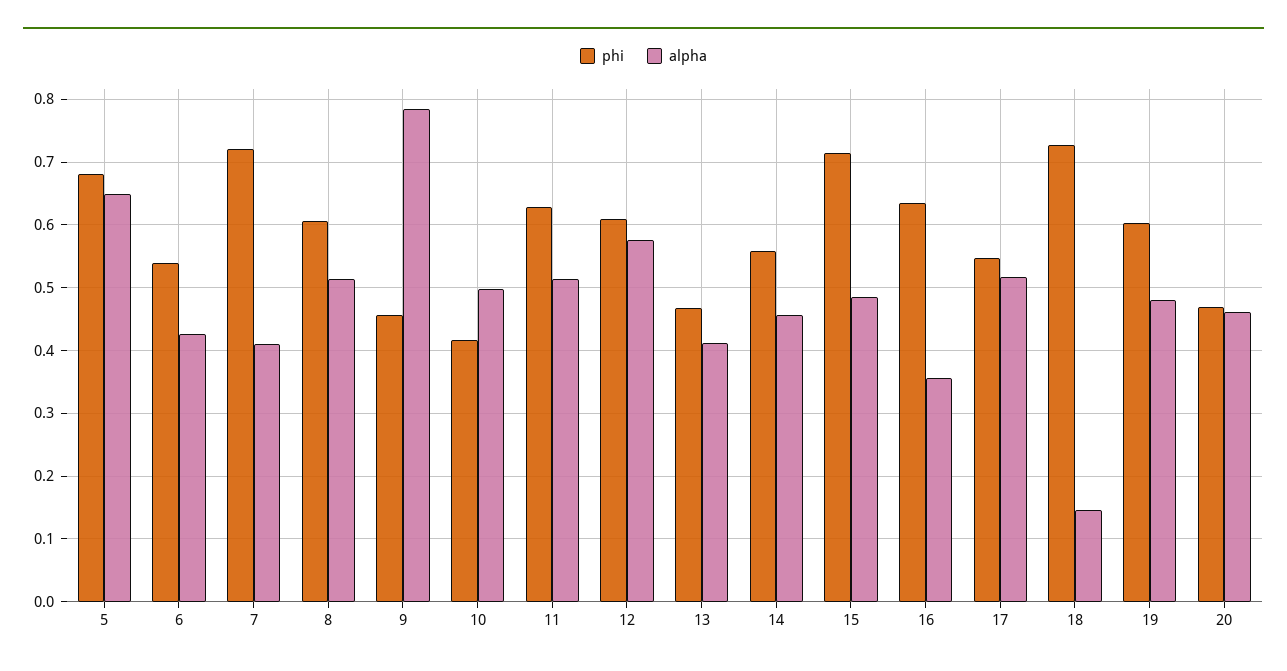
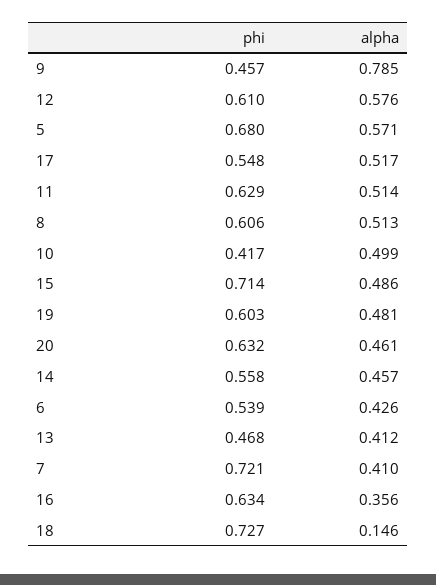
  {
    "phi": {
      "5": 0.68,
      "6": 0.539,
      "7": 0.721,
      "8": 0.606,
      "9": 0.457,
      "10": 0.417,
      "11": 0.629,
      "12": 0.61,
      "13": 0.468,
      "14": 0.558,
      "15": 0.714,
      "16": 0.634,
      "17": 0.548,
      "18": 0.727,
      "19": 0.603,
-     "20": 0.47
+     "20": 0.632
    },
    "alpha": {
-     "5": 0.65,
+     "5": 0.571,
      "6": 0.426,
      "7": 0.41,
      "8": 0.513,
      "9": 0.785,
      "10": 0.499,
      "11": 0.514,
      "12": 0.576,
      "13": 0.412,
      "14": 0.457,
      "15": 0.486,
      "16": 0.356,
      "17": 0.517,
      "18": 0.146,
      "19": 0.481,
      "20": 0.461
    }
  }

